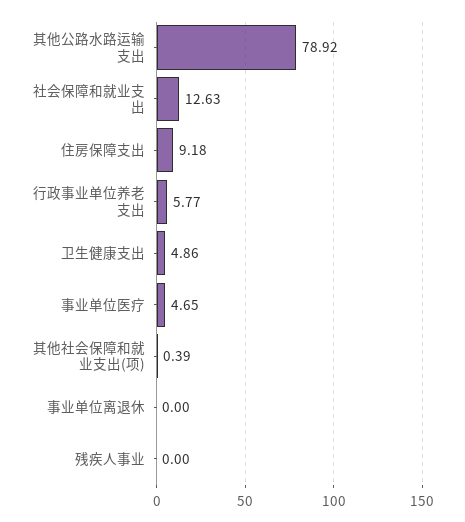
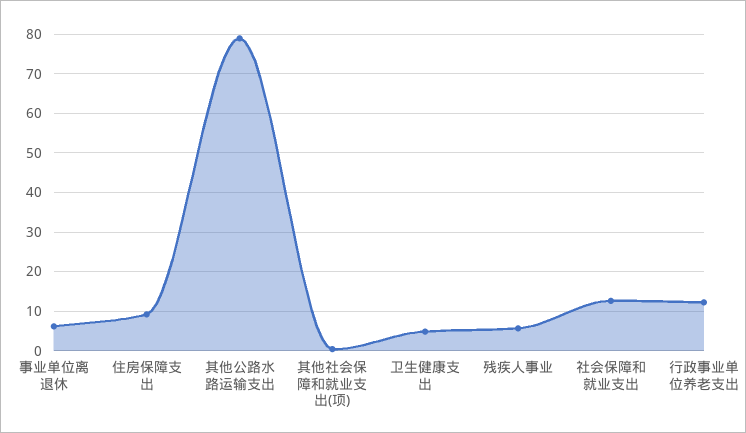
  {
    "其他公路水路运输支出": 78.92,
    "社会保障和就业支出": 12.63,
    "住房保障支出": 9.18,
-   "行政事业单位养老支出": 5.77,
+   "行政事业单位养老支出": 12,
    "卫生健康支出": 4.86,
-   "事业单位医疗": 4.65,
    "其他社会保障和就业支出(项)": 0.39,
-   "事业单位离退休": 0,
+   "事业单位离退休": 6,
-   "残疾人事业": 0
+   "残疾人事业": 6
  }

